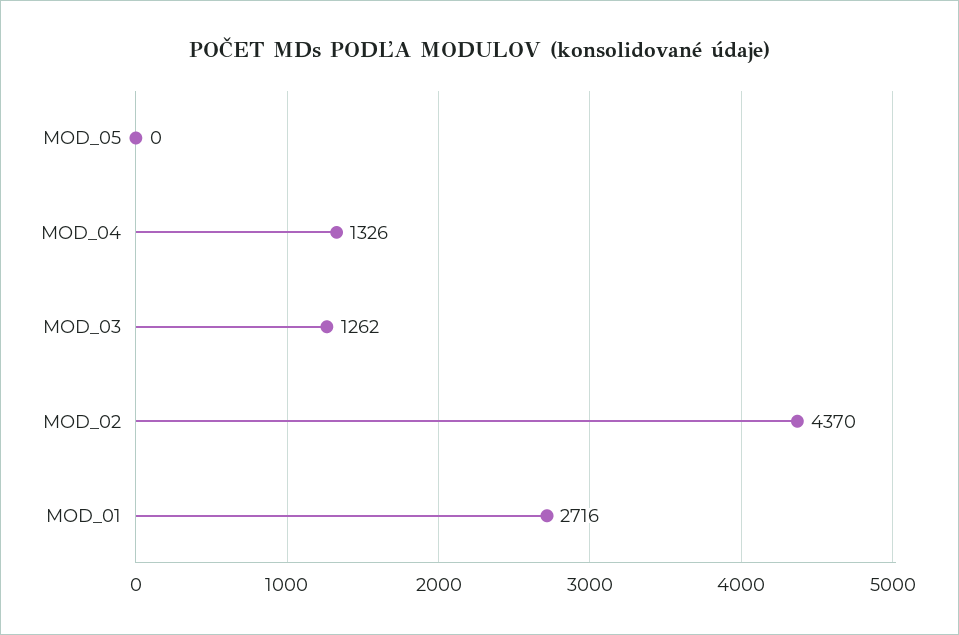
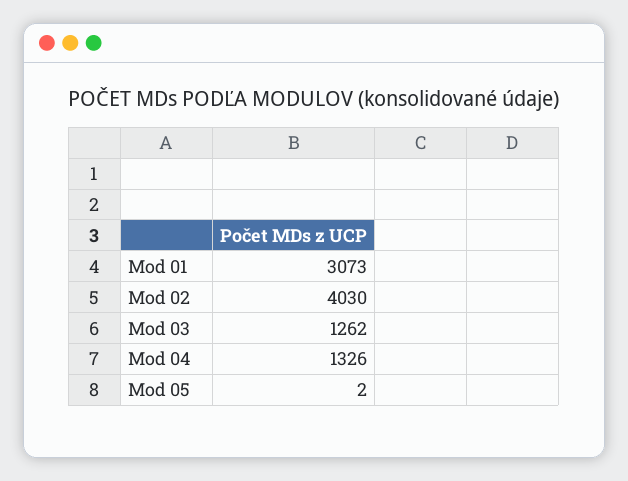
  {
-   "MOD_05": 0,
+   "MOD_05": 2,
    "MOD_04": 1326,
    "MOD_03": 1262,
-   "MOD_02": 4370,
+   "MOD_02": 4030,
-   "MOD_01": 2716
+   "MOD_01": 3073
  }

